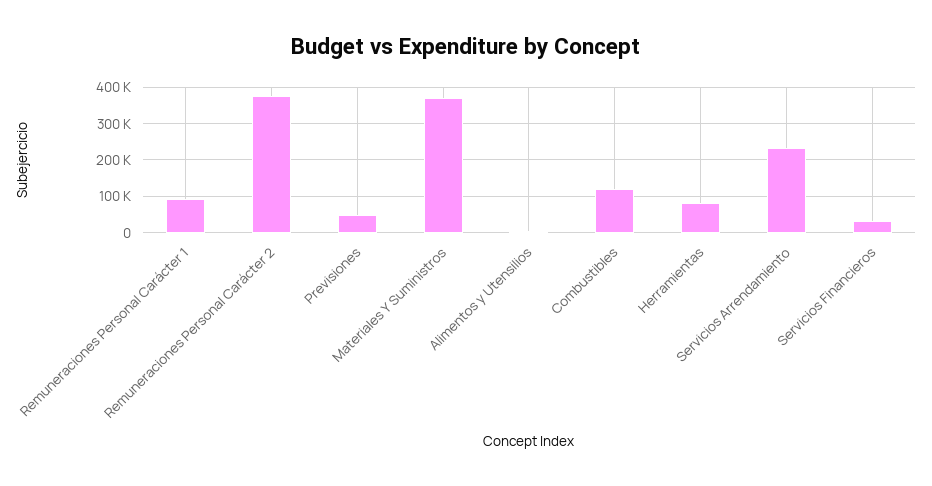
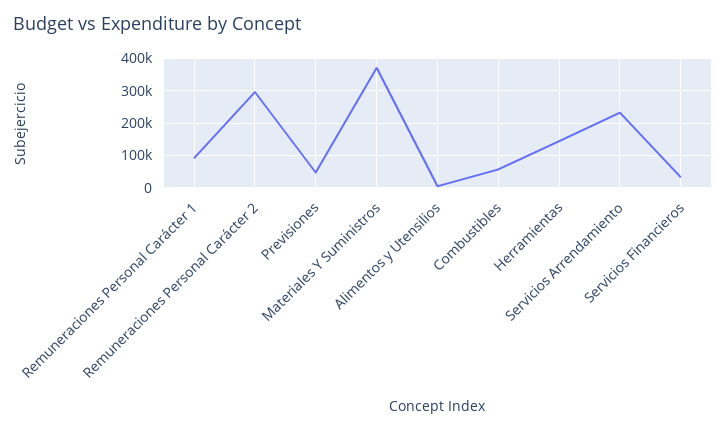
  {
    "Remuneraciones Personal Carácter 1": 100000,
-   "Remuneraciones Personal Carácter 2": 380000,
+   "Remuneraciones Personal Carácter 2": 300000,
    "Previsiones": 40000,
    "Materiales Y Suministros": 380000,
    "Alimentos y Utensilios": 0,
-   "Combustibles": 120000,
+   "Combustibles": 60000,
-   "Herramientas": 80000,
+   "Herramientas": 140000,
    "Servicios Arrendamiento": 240000,
    "Servicios Financieros": 40000
  }

